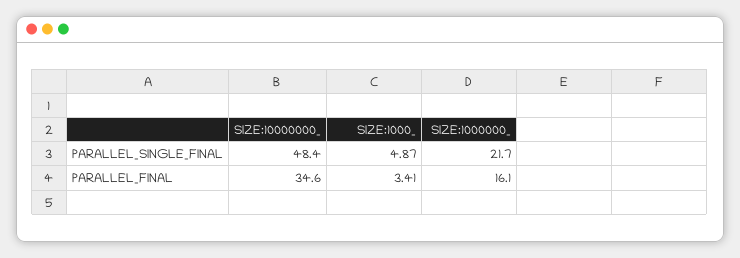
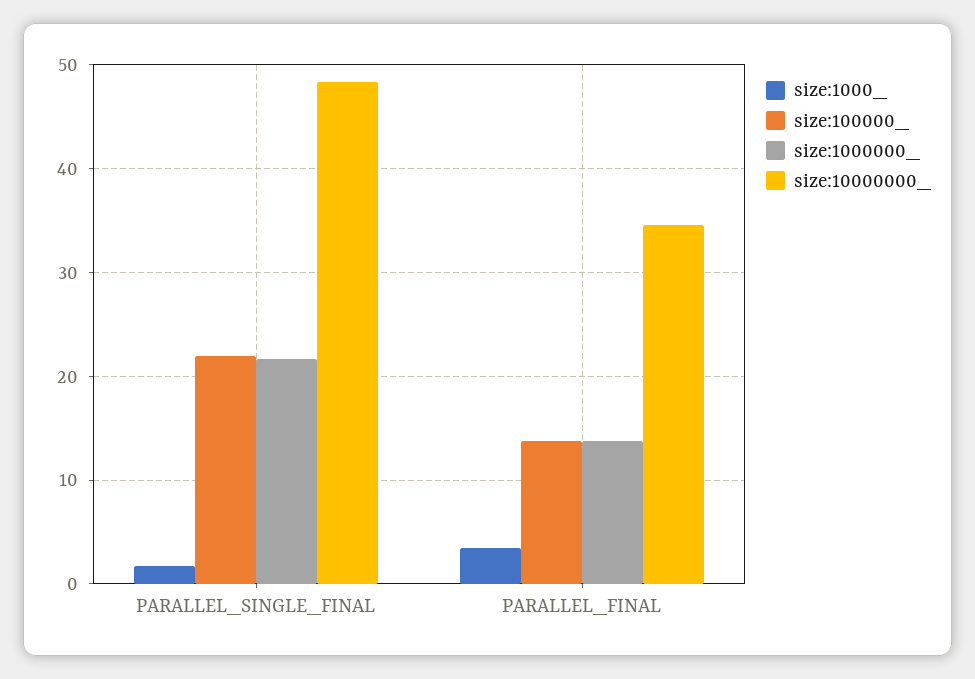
  {
    "SIZE:10000000_": {
      "PARALLEL_SINGLE_FINAL": 48.4,
      "PARALLEL_FINAL": 34.6
    },
    "SIZE:1000_": {
-     "PARALLEL_SINGLE_FINAL": 4.87,
+     "PARALLEL_SINGLE_FINAL": 2,
      "PARALLEL_FINAL": 3.41
    },
    "SIZE:1000000_": {
      "PARALLEL_SINGLE_FINAL": 21.7,
-     "PARALLEL_FINAL": 16.1
+     "PARALLEL_FINAL": 14
-   }
+   },
+   "size:100000_": {
+     "PARALLEL_SINGLE_FINAL": 22,
+     "PARALLEL_FINAL": 14
+   }
  }

